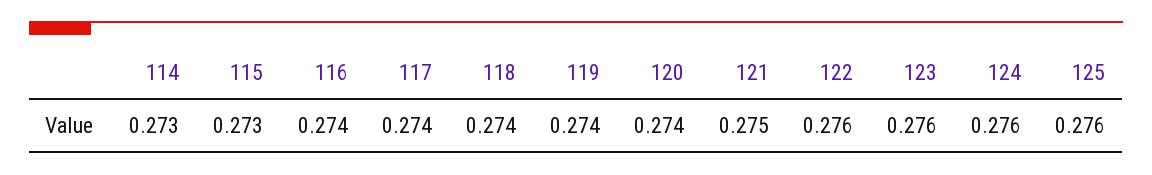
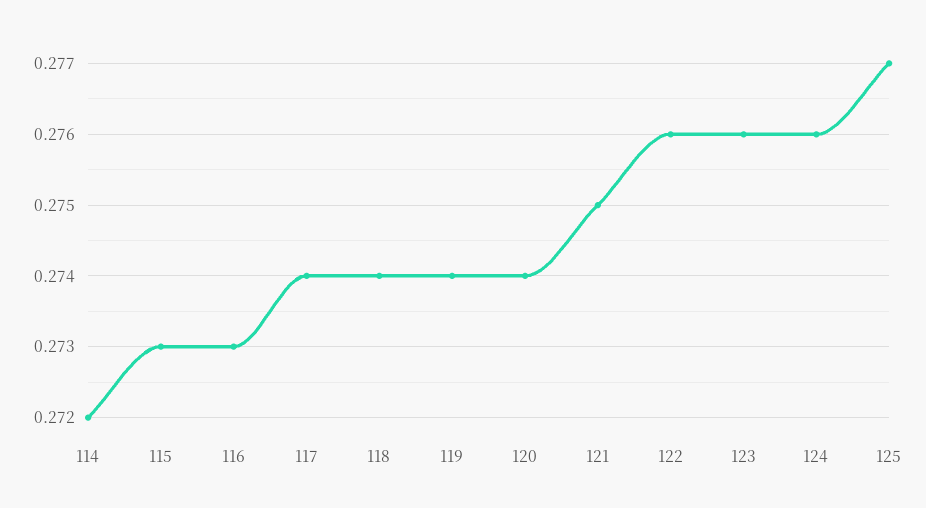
  {
-   "114": 0.273,
+   "114": 0.272,
    "115": 0.273,
-   "116": 0.274,
+   "116": 0.273,
    "117": 0.274,
    "118": 0.274,
    "119": 0.274,
    "120": 0.274,
    "121": 0.275,
    "122": 0.276,
    "123": 0.276,
    "124": 0.276,
-   "125": 0.276
+   "125": 0.277
  }

